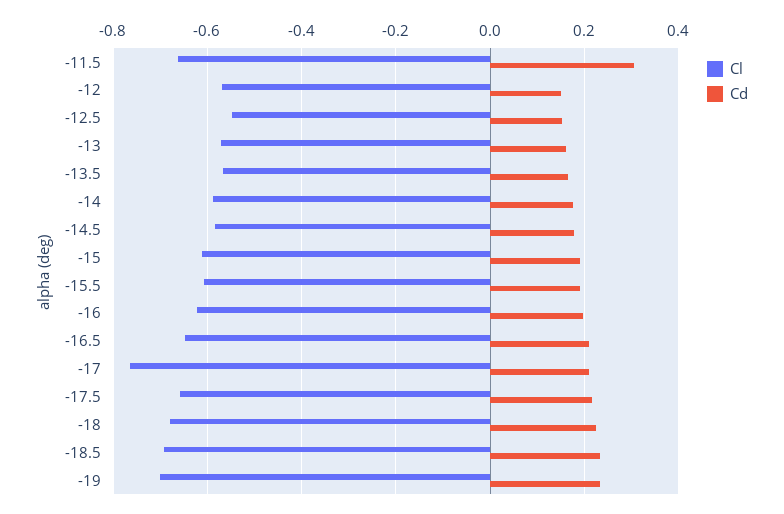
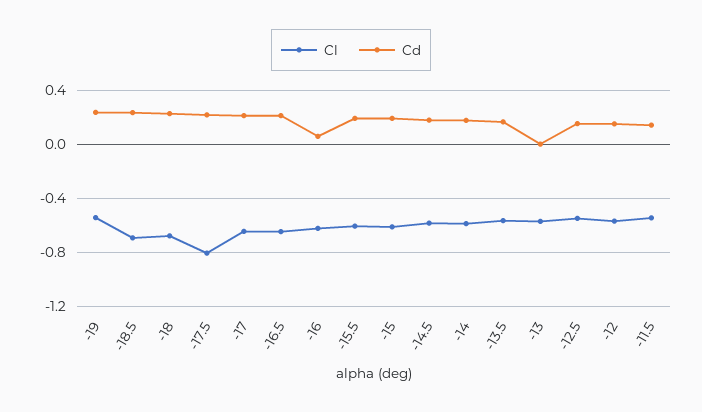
  {
    "Cl": {
-     "-11.5": -0.66,
+     "-11.5": -0.55,
      "-12": -0.56,
      "-12.5": -0.54,
      "-13": -0.58,
      "-13.5": -0.56,
      "-14": -0.58,
      "-14.5": -0.58,
      "-15": -0.62,
      "-15.5": -0.6,
      "-16": -0.62,
      "-16.5": -0.64,
-     "-17": -0.76,
+     "-17": -0.65,
-     "-17.5": -0.66,
+     "-17.5": -0.8,
      "-18": -0.68,
      "-18.5": -0.7,
-     "-19": -0.7
+     "-19": -0.55
    },
    "Cd": {
-     "-11.5": 0.3,
+     "-11.5": 0.15,
      "-12": 0.16,
      "-12.5": 0.16,
-     "-13": 0.16,
+     "-13": 0,
      "-13.5": 0.16,
      "-14": 0.18,
      "-14.5": 0.18,
      "-15": 0.2,
      "-15.5": 0.2,
-     "-16": 0.2,
+     "-16": 0.05,
      "-16.5": 0.22,
      "-17": 0.22,
      "-17.5": 0.22,
      "-18": 0.22,
      "-18.5": 0.24,
      "-19": 0.24
    }
  }

